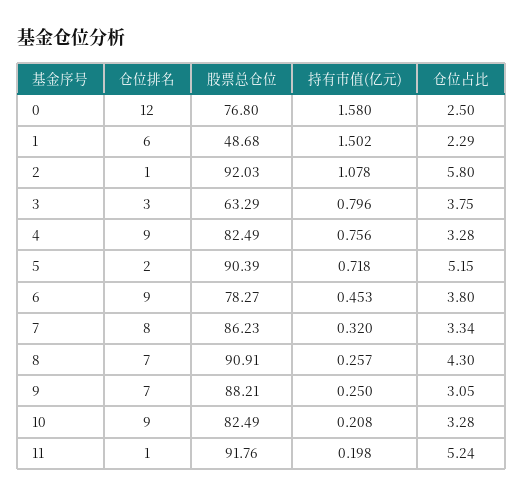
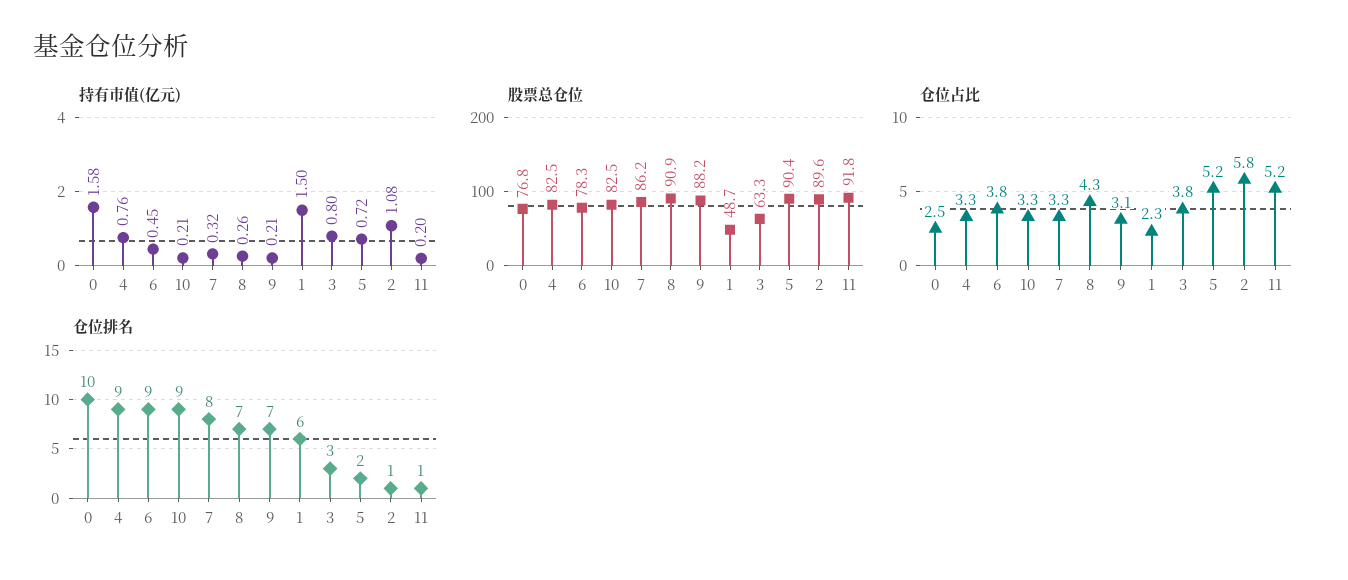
  {
    "仓位排名": {
-     "0": 12,
+     "0": 10,
      "1": 6,
      "2": 1,
      "3": 3,
      "4": 9,
      "5": 2,
      "6": 9,
      "7": 8,
      "8": 7,
      "9": 7,
      "10": 9,
      "11": 1
    },
    "股票总仓位": {
      "0": 76.8,
      "1": 48.68,
-     "2": 92.03,
+     "2": 89.6,
      "3": 63.29,
      "4": 82.49,
      "5": 90.39,
      "6": 78.27,
      "7": 86.23,
      "8": 90.91,
      "9": 88.21,
      "10": 82.49,
      "11": 91.76
    },
    "持有市值(亿元)": {
      "0": 1.58,
      "1": 1.502,
      "2": 1.078,
      "3": 0.796,
      "4": 0.756,
      "5": 0.718,
      "6": 0.453,
      "7": 0.32,
      "8": 0.257,
-     "9": 0.25,
+     "9": 0.21,
      "10": 0.208,
      "11": 0.198
    },
    "仓位占比": {
      "0": 2.5,
      "1": 2.29,
      "2": 5.8,
      "3": 3.75,
      "4": 3.28,
      "5": 5.15,
      "6": 3.8,
      "7": 3.34,
      "8": 4.3,
      "9": 3.05,
      "10": 3.28,
      "11": 5.24
    }
  }

